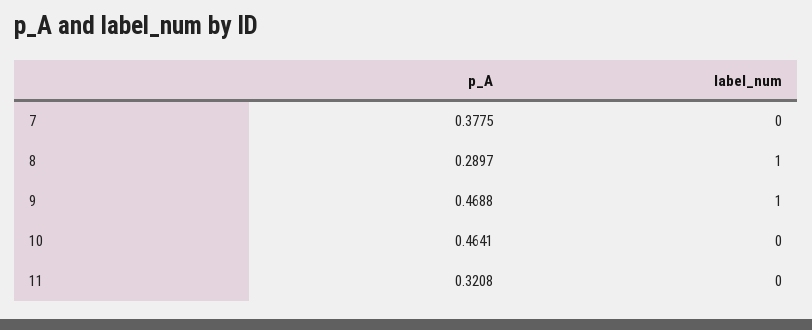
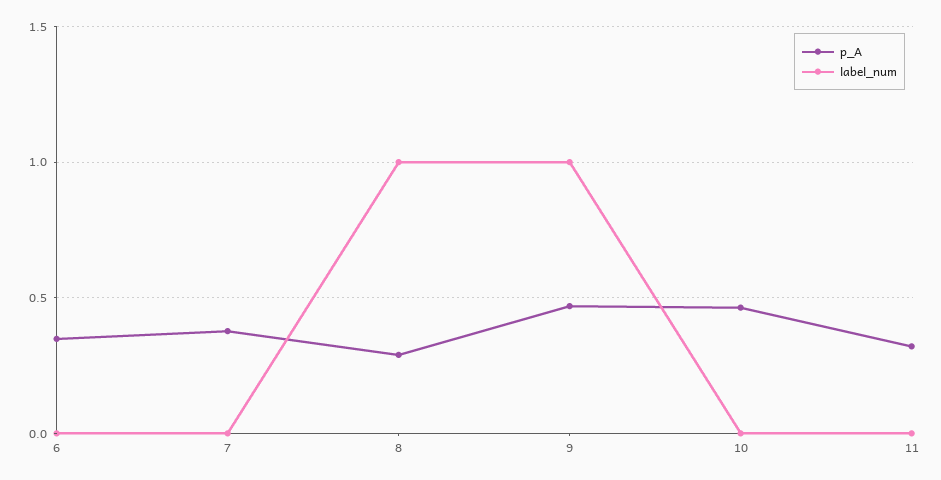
  {
    "p_A": {
      "7": 0.3775,
      "8": 0.2897,
      "9": 0.4688,
      "10": 0.4641,
-     "11": 0.3208
+     "11": 0.3208,
+     "6": 0.35
    },
    "label_num": {
      "7": 0,
      "8": 1,
      "9": 1,
      "10": 0,
-     "11": 0
+     "11": 0,
+     "6": 0
    }
  }

